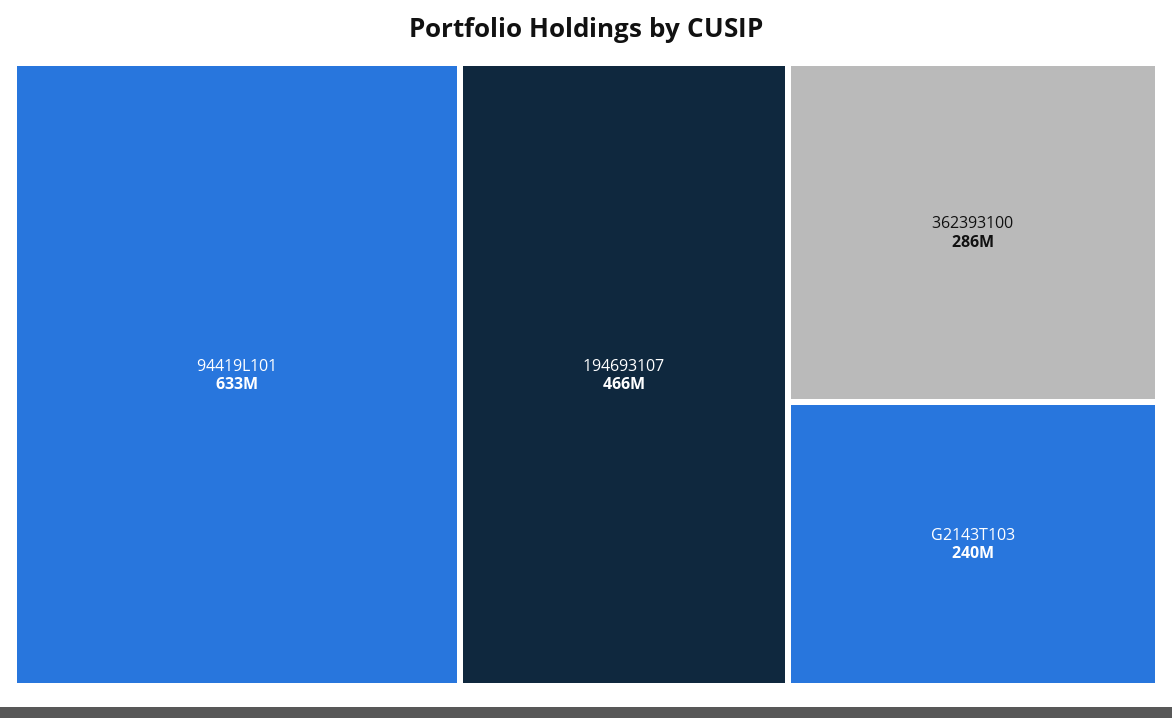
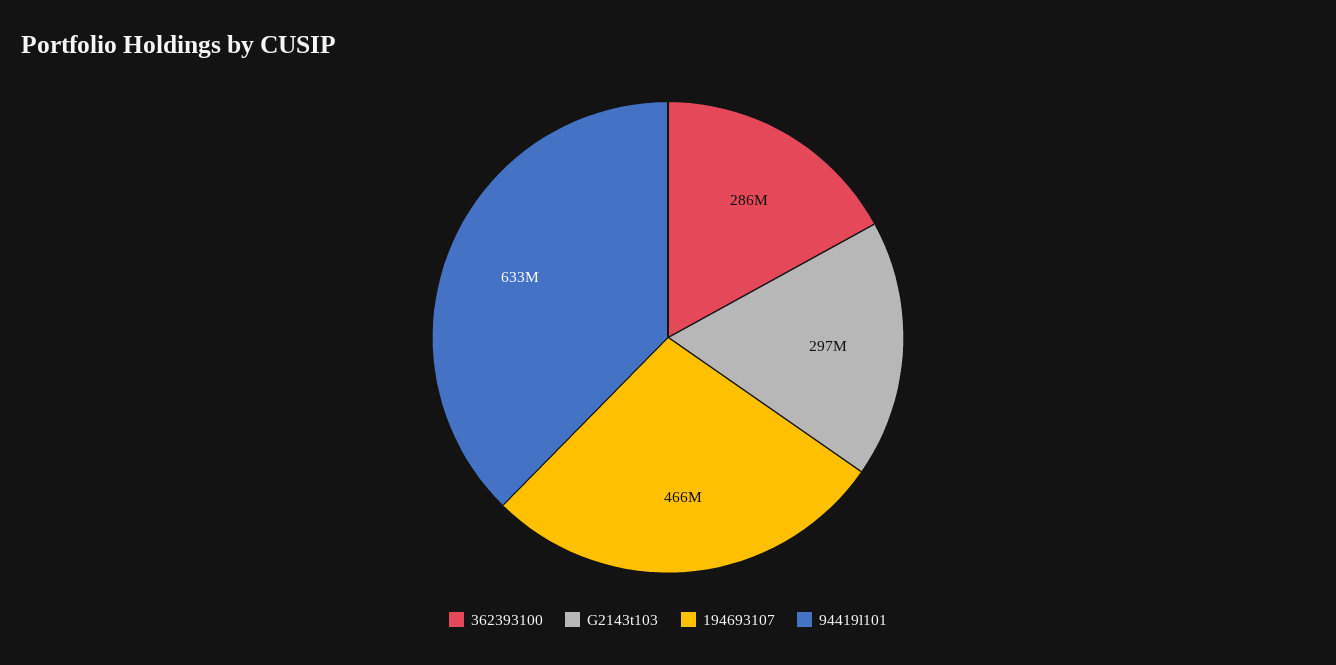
  {
    "94419L101": 633000000,
    "194693107": 466000000,
    "362393100": 286000000,
-   "G2143T103": 240000000
+   "G2143T103": 297000000
  }

